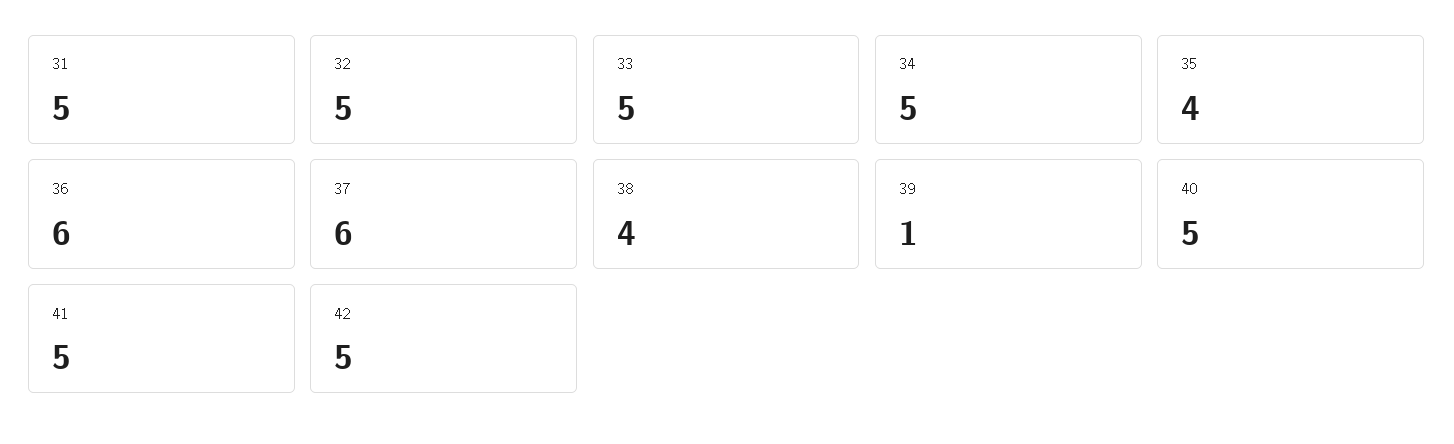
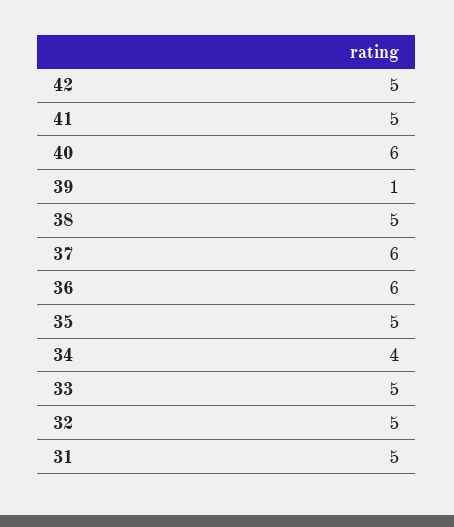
  {
    "31": 5,
    "32": 5,
    "33": 5,
-   "34": 5,
+   "34": 4,
-   "35": 4,
+   "35": 5,
    "36": 6,
    "37": 6,
-   "38": 4,
+   "38": 5,
    "39": 1,
-   "40": 5,
+   "40": 6,
    "41": 5,
    "42": 5
  }

